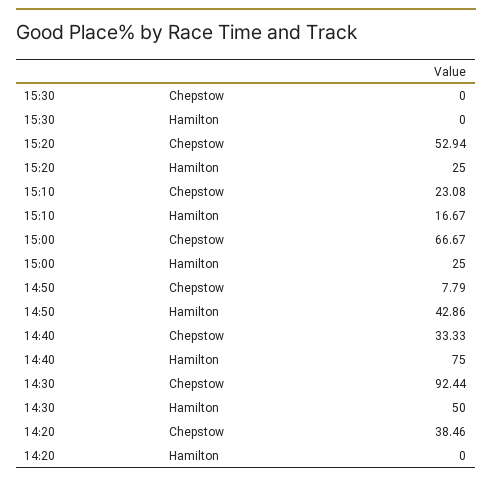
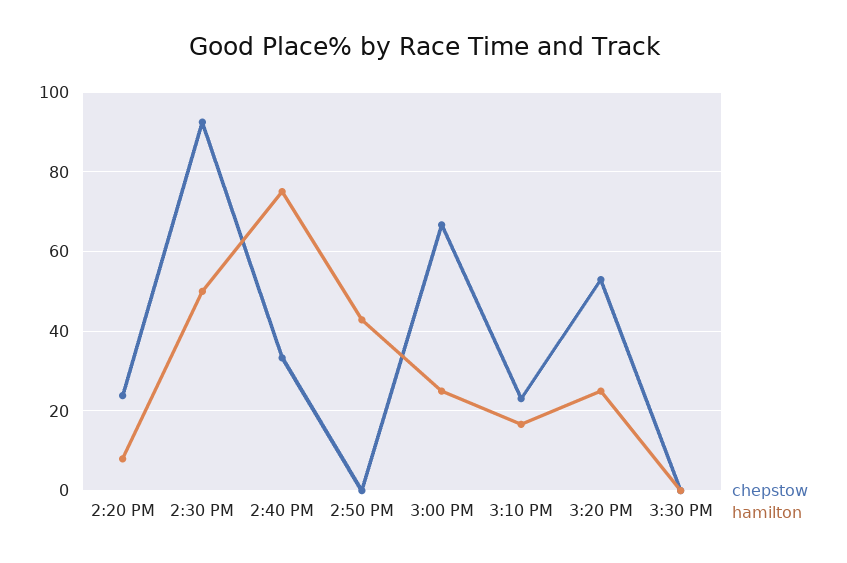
  {
    "Chepstow": {
      "15:30": 0,
      "15:20": 52.94,
      "15:10": 23.08,
      "15:00": 66.67,
-     "14:50": 7.79,
+     "14:50": 0,
      "14:40": 33.33,
      "14:30": 92.44,
-     "14:20": 38.46
+     "14:20": 24
    },
    "Hamilton": {
      "15:30": 0,
      "15:20": 25,
      "15:10": 16.67,
      "15:00": 25,
      "14:50": 42.86,
      "14:40": 75,
      "14:30": 50,
-     "14:20": 0
+     "14:20": 8
    }
  }

